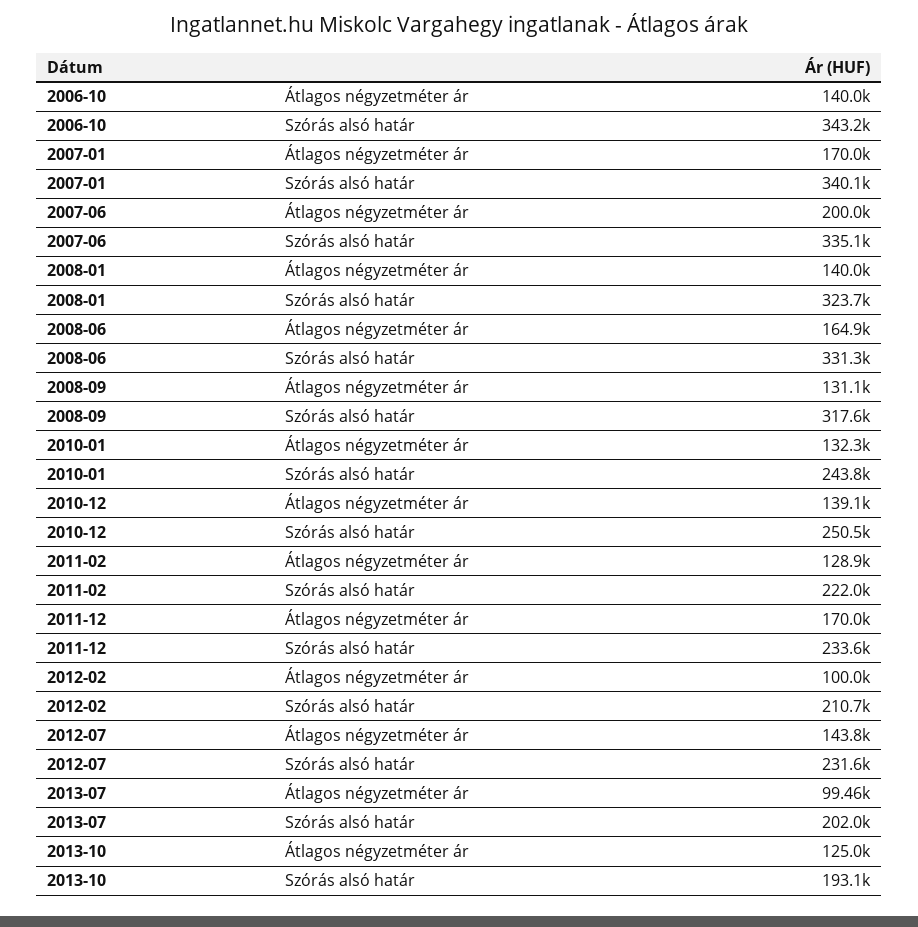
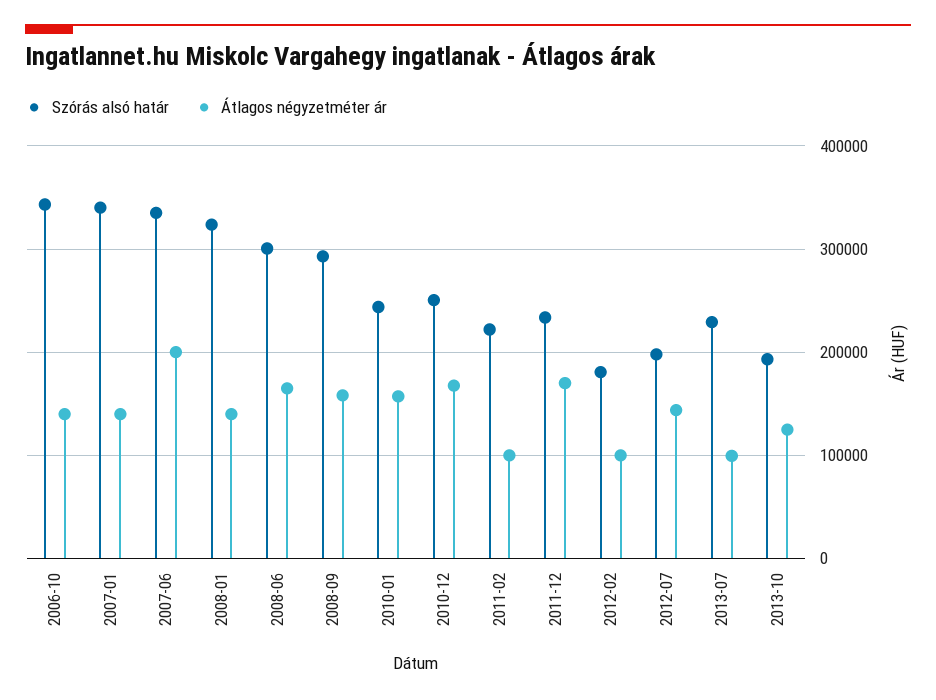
  {
    "Átlagos négyzetméter ár": {
      "2006-10": 140000,
-     "2007-01": 170000,
+     "2007-01": 140000,
      "2007-06": 200000,
      "2008-01": 140000,
      "2008-06": 164900,
-     "2008-09": 131100,
+     "2008-09": 160000,
-     "2010-01": 132300,
+     "2010-01": 160000,
-     "2010-12": 139100,
+     "2010-12": 170000,
-     "2011-02": 128900,
+     "2011-02": 100000,
      "2011-12": 170000,
      "2012-02": 100000,
      "2012-07": 143800,
      "2013-07": 99460,
      "2013-10": 125000
    },
    "Szórás alsó határ": {
      "2006-10": 343200,
      "2007-01": 340100,
      "2007-06": 335100,
      "2008-01": 323700,
-     "2008-06": 331300,
+     "2008-06": 300000,
-     "2008-09": 317600,
+     "2008-09": 290000,
      "2010-01": 243800,
      "2010-12": 250500,
      "2011-02": 222000,
      "2011-12": 233600,
-     "2012-02": 210700,
+     "2012-02": 180000,
-     "2012-07": 231600,
+     "2012-07": 200000,
-     "2013-07": 202000,
+     "2013-07": 230000,
      "2013-10": 193100
    }
  }

